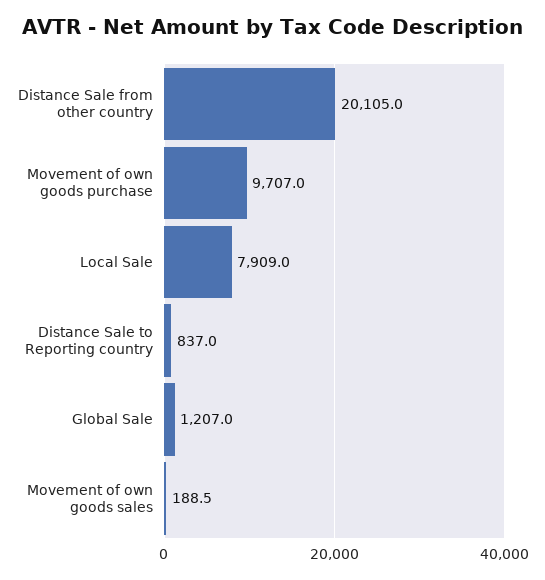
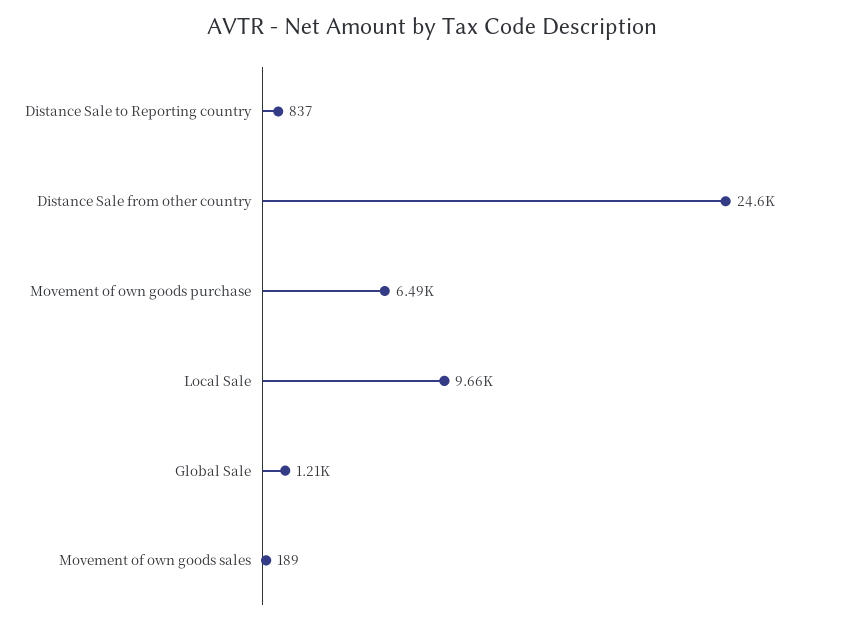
  {
-   "Distance Sale from other country": 20105,
+   "Distance Sale from other country": 24600,
-   "Movement of own goods purchase": 9707,
+   "Movement of own goods purchase": 6490,
-   "Local Sale": 7909,
+   "Local Sale": 9660,
    "Distance Sale to Reporting country": 837,
    "Global Sale": 1207,
    "Movement of own goods sales": 188.5
  }

